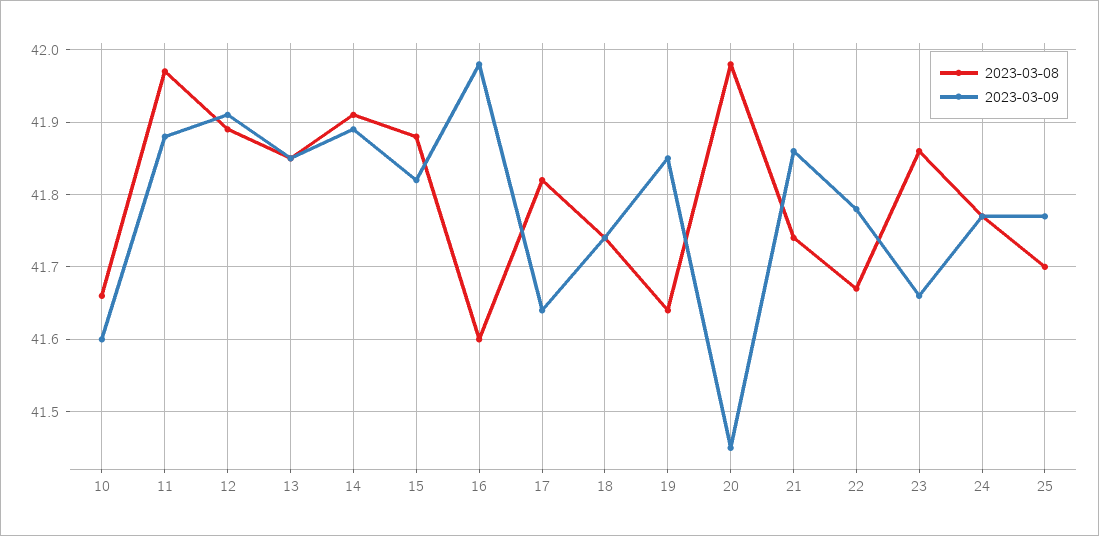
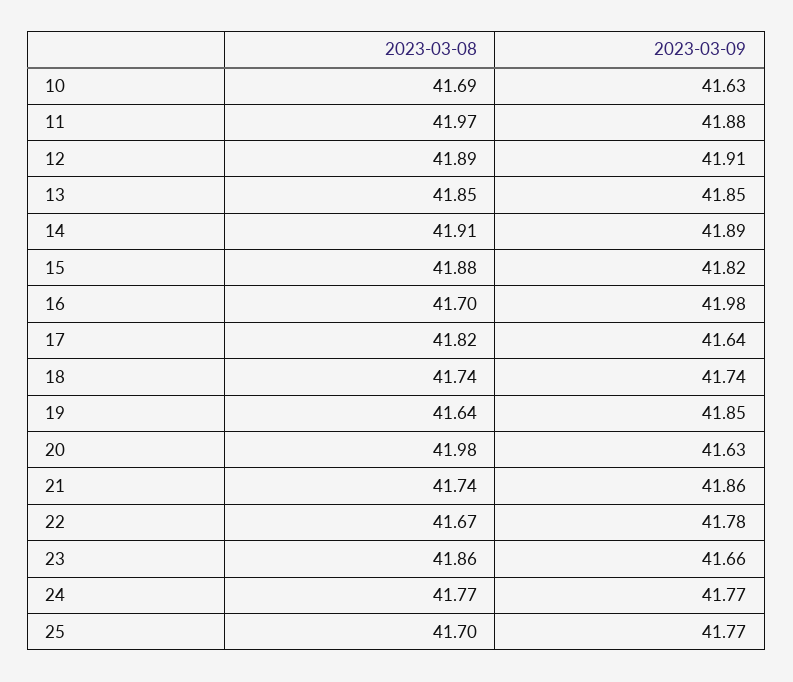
  {
    "2023-03-08": {
-     "10": 41.66,
+     "10": 41.69,
      "11": 41.97,
      "12": 41.89,
      "13": 41.85,
      "14": 41.91,
      "15": 41.88,
-     "16": 41.6,
+     "16": 41.7,
      "17": 41.82,
      "18": 41.74,
      "19": 41.64,
      "20": 41.98,
      "21": 41.74,
      "22": 41.67,
      "23": 41.86,
      "24": 41.77,
      "25": 41.7
    },
    "2023-03-09": {
-     "10": 41.6,
+     "10": 41.63,
      "11": 41.88,
      "12": 41.91,
      "13": 41.85,
      "14": 41.89,
      "15": 41.82,
      "16": 41.98,
      "17": 41.64,
      "18": 41.74,
      "19": 41.85,
-     "20": 41.45,
+     "20": 41.63,
      "21": 41.86,
      "22": 41.78,
      "23": 41.66,
      "24": 41.77,
      "25": 41.77
    }
  }

